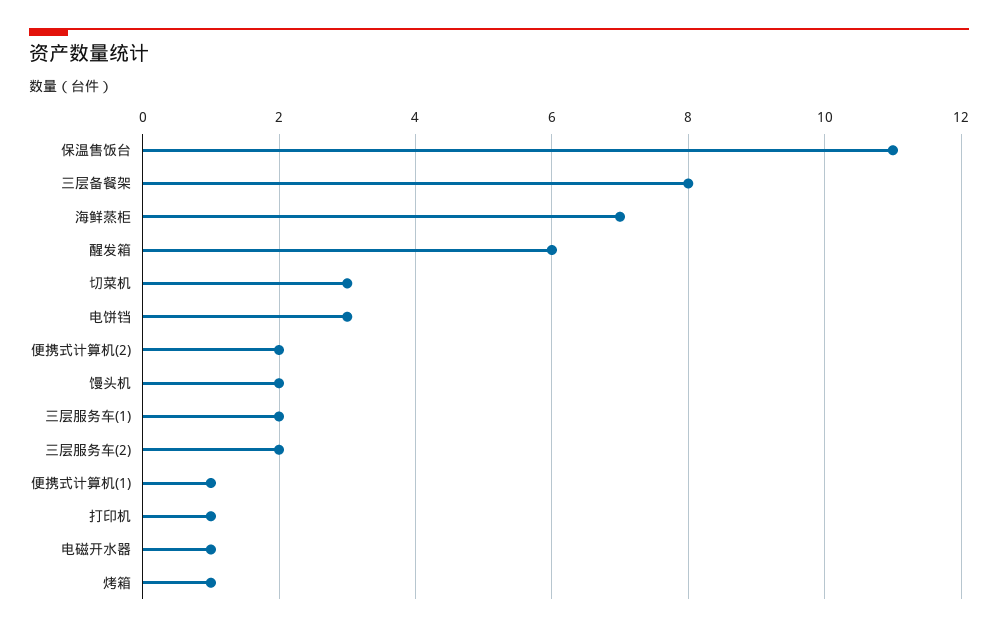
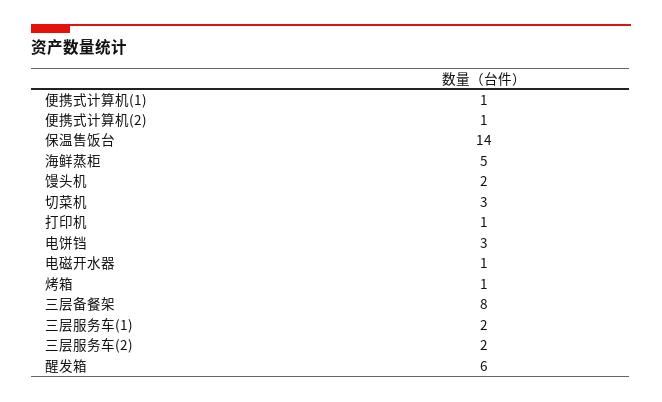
  {
-   "保温售饭台": 11,
+   "保温售饭台": 14,
    "三层备餐架": 8,
-   "海鲜蒸柜": 7,
+   "海鲜蒸柜": 5,
    "醒发箱": 6,
    "切菜机": 3,
    "电饼铛": 3,
-   "便携式计算机(2)": 2,
+   "便携式计算机(2)": 1,
    "馒头机": 2,
    "三层服务车(1)": 2,
    "三层服务车(2)": 2,
    "便携式计算机(1)": 1,
    "打印机": 1,
    "电磁开水器": 1,
    "烤箱": 1
  }

